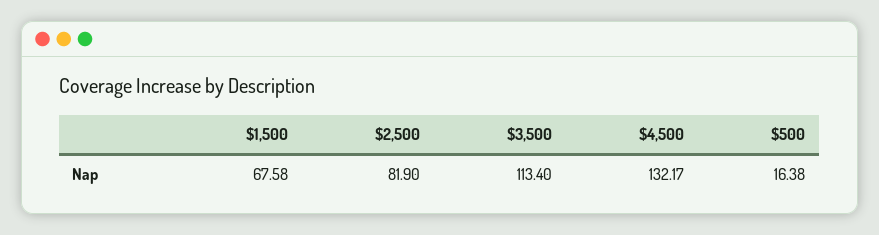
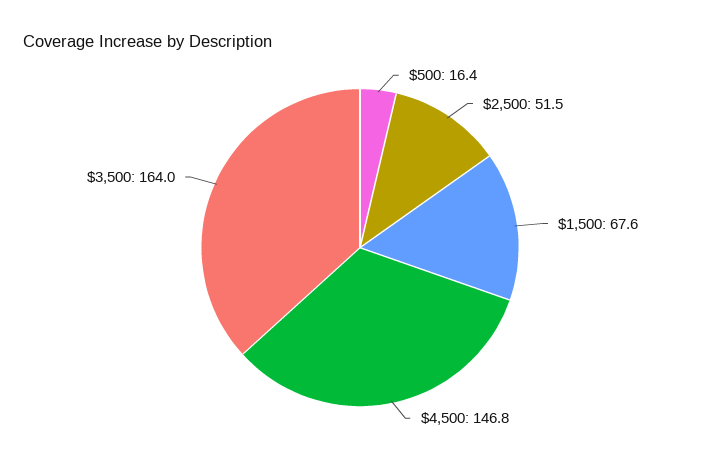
  {
    "$1,500": 67.58,
-   "$2,500": 81.9,
+   "$2,500": 51.5,
-   "$3,500": 113.4,
+   "$3,500": 164,
-   "$4,500": 132.17,
+   "$4,500": 146.8,
    "$500": 16.38
  }

